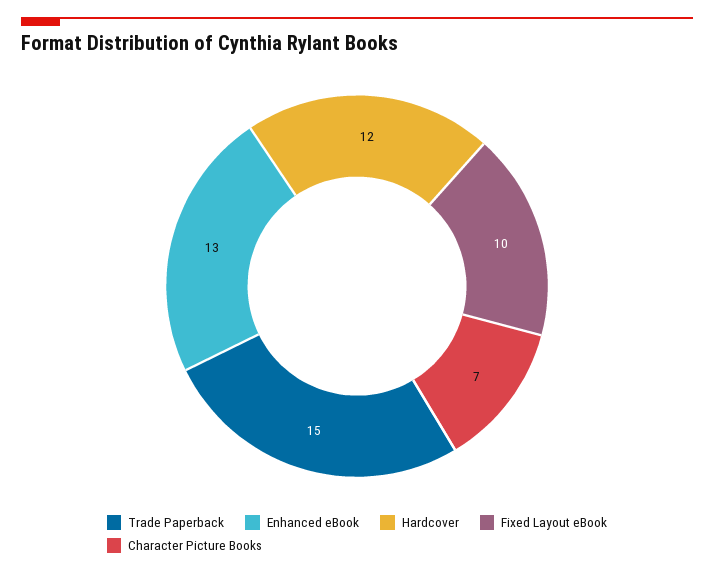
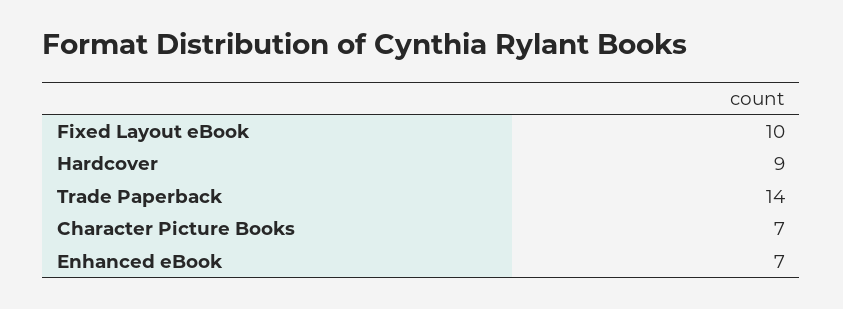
  {
-   "Trade Paperback": 15,
+   "Trade Paperback": 14,
-   "Enhanced eBook": 13,
+   "Enhanced eBook": 7,
-   "Hardcover": 12,
+   "Hardcover": 9,
    "Fixed Layout eBook": 10,
    "Character Picture Books": 7
  }

